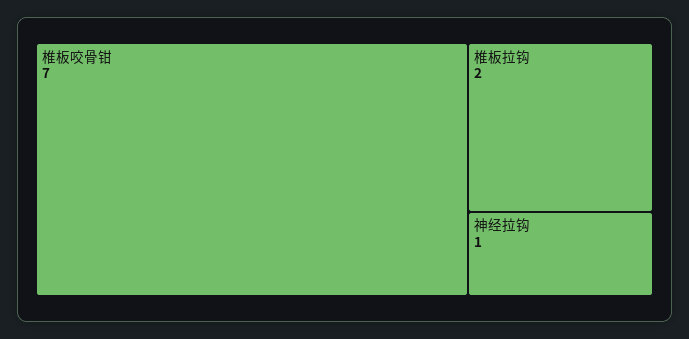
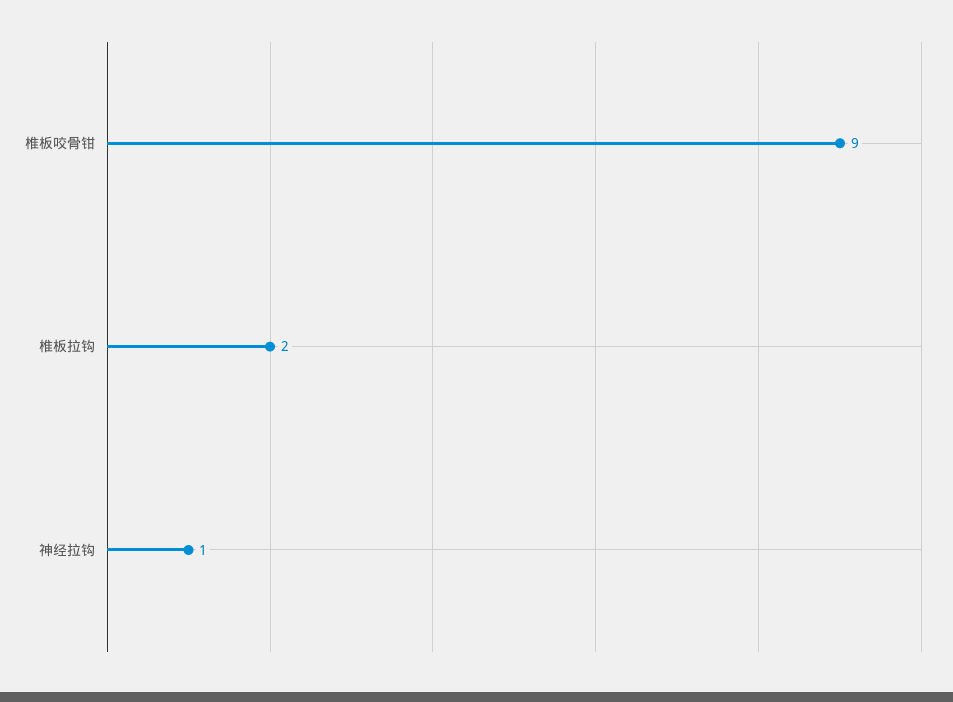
  {
-   "椎板咬骨钳": 7,
+   "椎板咬骨钳": 9,
    "椎板拉钩": 2,
    "神经拉钩": 1
  }

